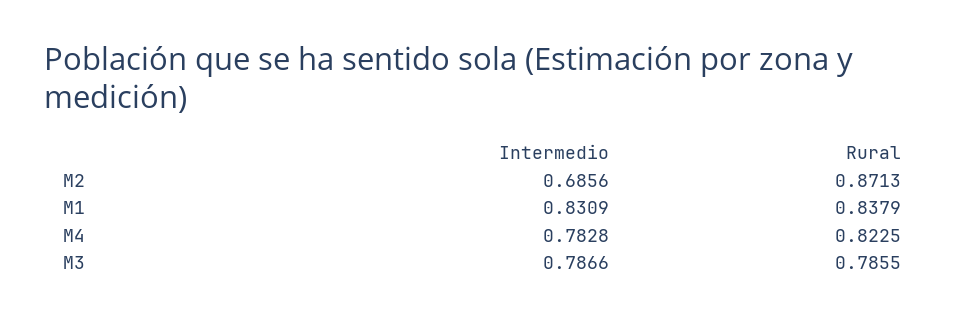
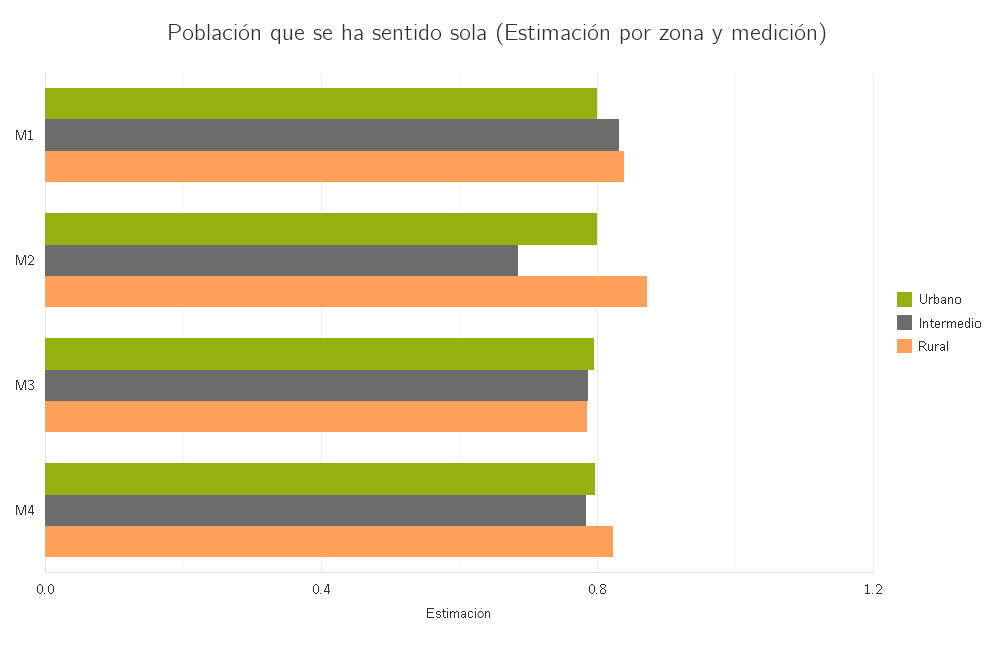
  {
    "Intermedio": {
      "M2": 0.6856,
      "M1": 0.8309,
      "M4": 0.7828,
      "M3": 0.7866
    },
    "Rural": {
      "M2": 0.8713,
      "M1": 0.8379,
      "M4": 0.8225,
      "M3": 0.7855
-   }
+   },
+   "Urbano": {
+     "M1": 0.8,
+     "M2": 0.8,
+     "M3": 0.8,
+     "M4": 0.8
+   }
  }

